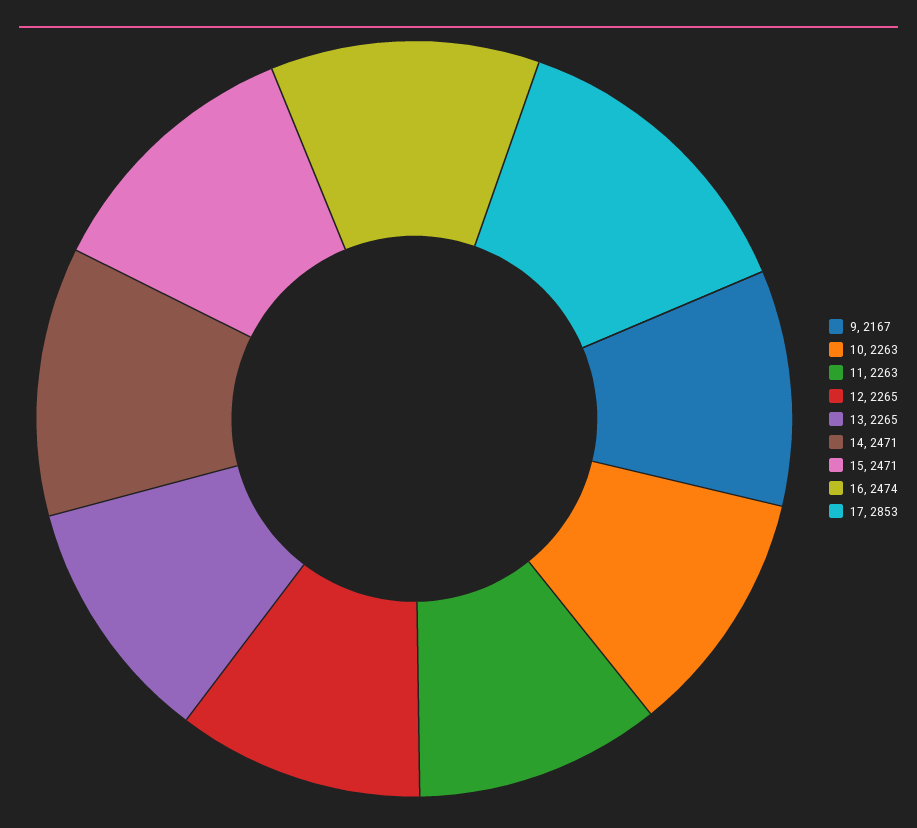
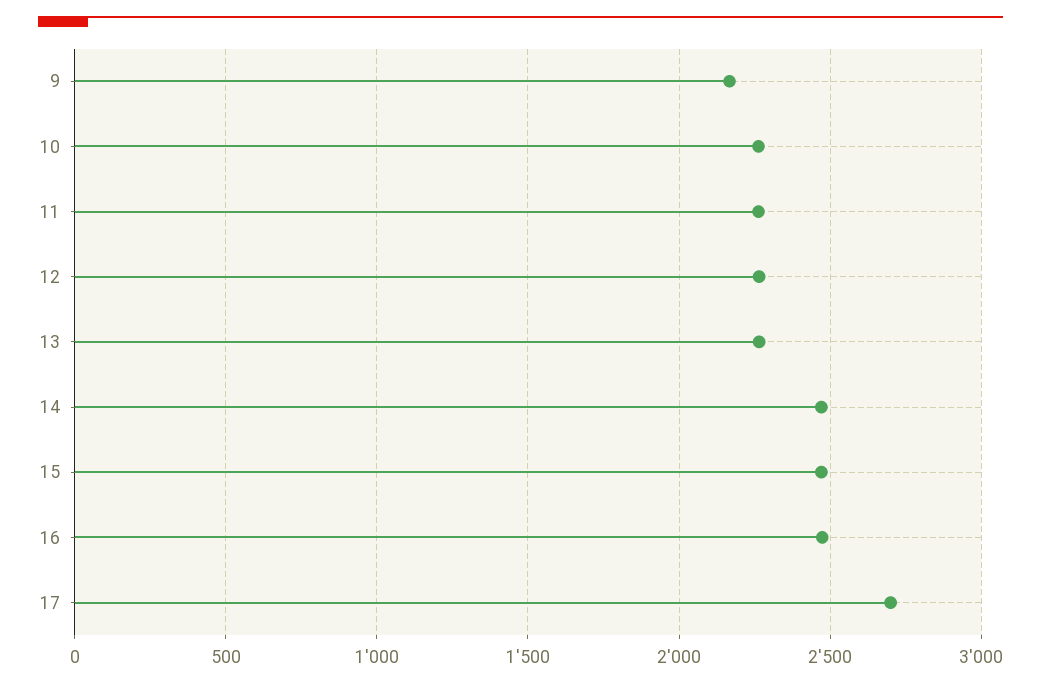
  {
    "9": 2167,
    "10": 2263,
    "11": 2263,
    "12": 2265,
    "13": 2265,
    "14": 2471,
    "15": 2471,
    "16": 2474,
-   "17": 2853
+   "17": 2700
  }

